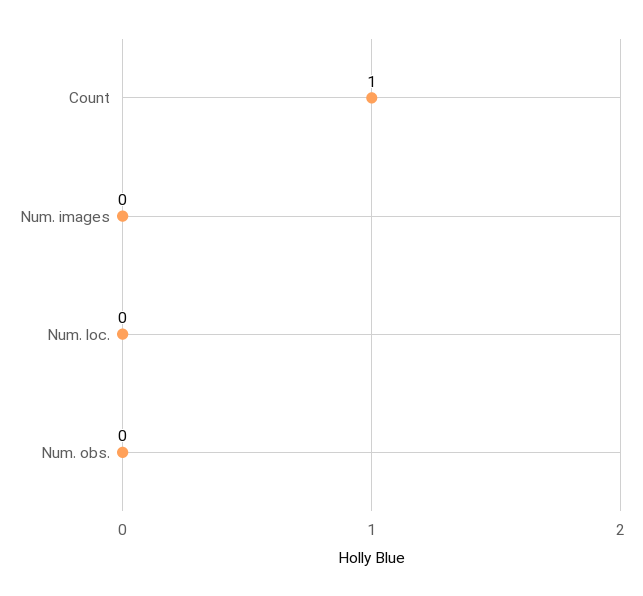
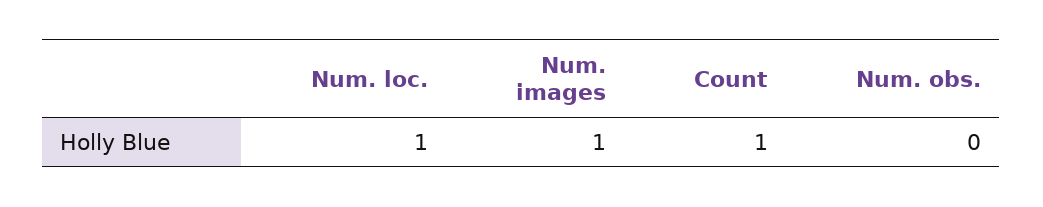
  {
    "Count": 1,
-   "Num. images": 0,
+   "Num. images": 1,
-   "Num. loc.": 0,
+   "Num. loc.": 1,
    "Num. obs.": 0
  }

